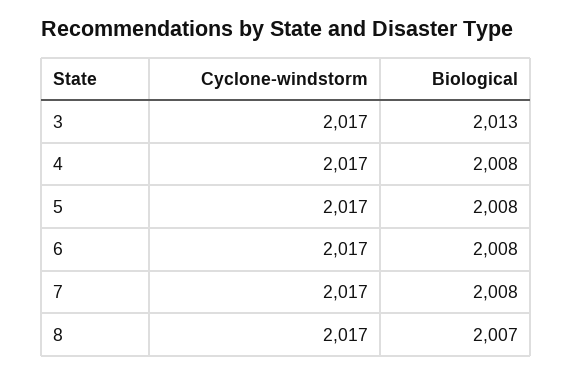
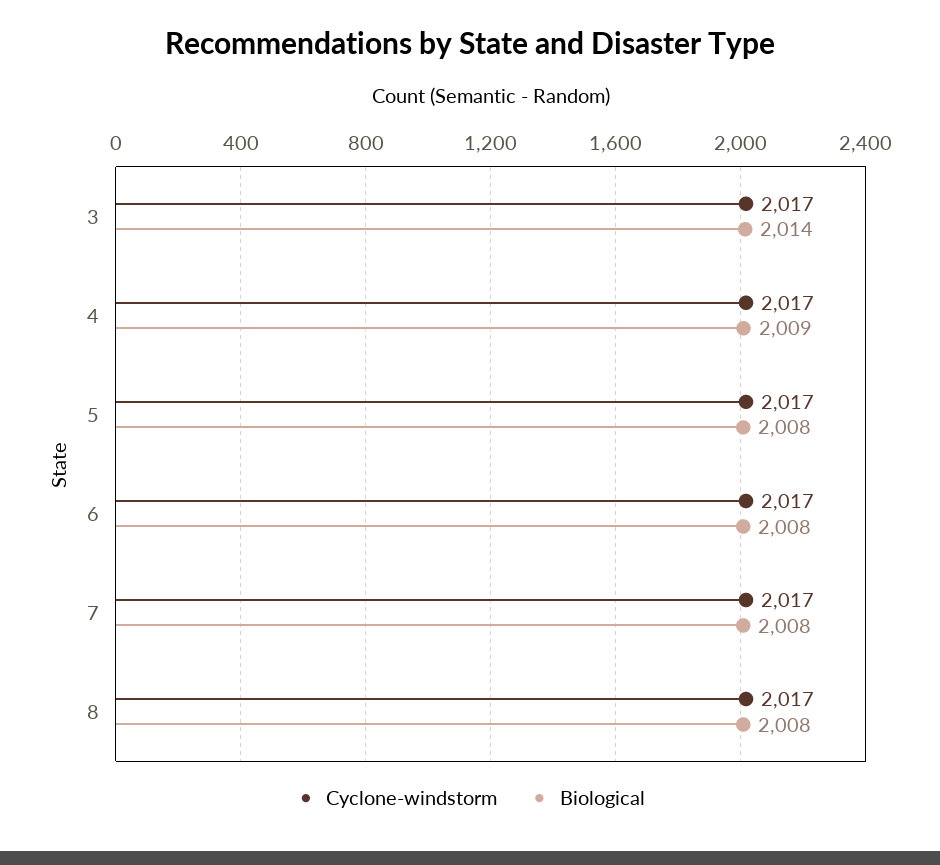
  {
    "Cyclone-windstorm": {
      "3": 2017,
      "4": 2017,
      "5": 2017,
      "6": 2017,
      "7": 2017,
      "8": 2017
    },
    "Biological": {
-     "3": 2013,
+     "3": 2014,
-     "4": 2008,
+     "4": 2009,
      "5": 2008,
      "6": 2008,
      "7": 2008,
-     "8": 2007
+     "8": 2008
    }
  }

